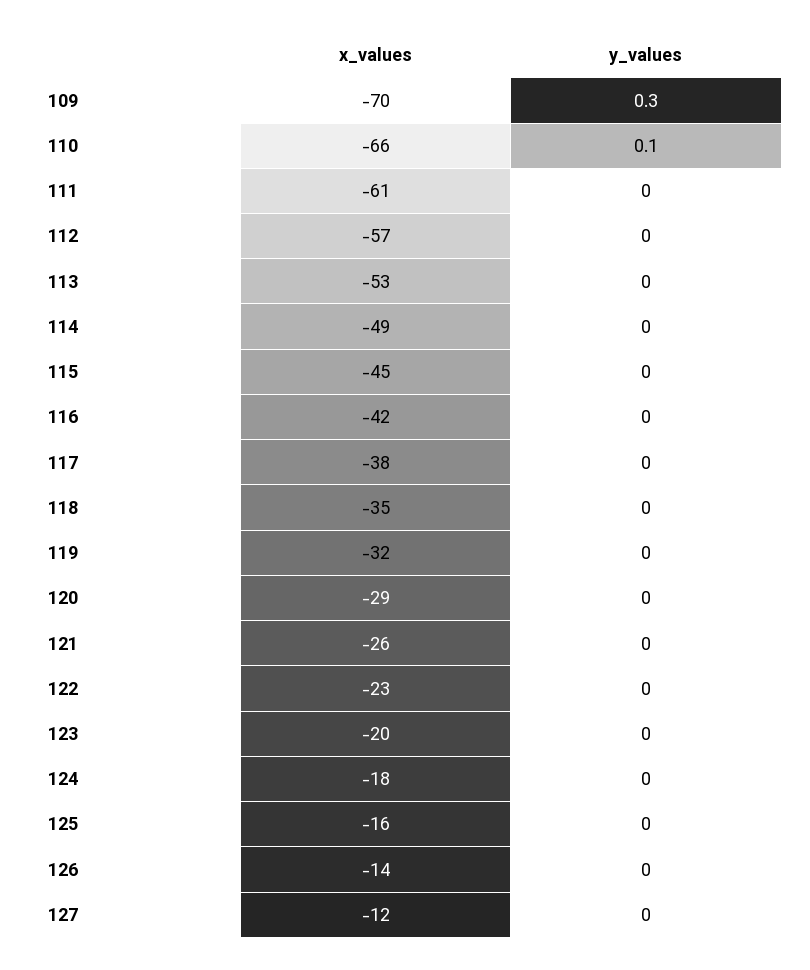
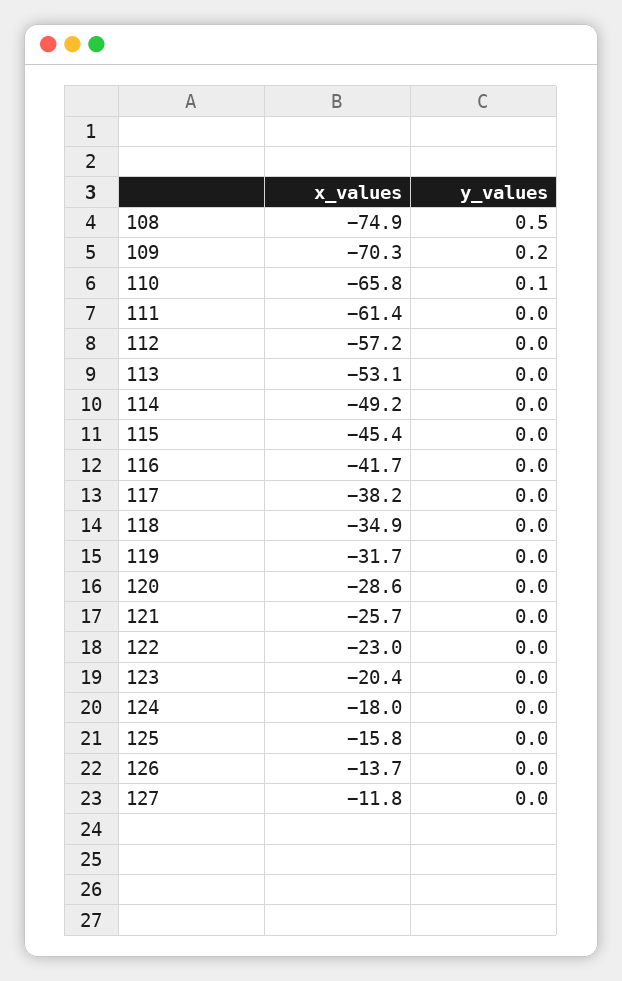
  {
    "x_values": {
      "109": -70.3,
      "110": -65.8,
      "111": -61.4,
      "112": -57.2,
      "113": -53.1,
      "114": -49.2,
      "115": -45.4,
      "116": -41.7,
      "117": -38.2,
      "118": -34.9,
      "119": -31.7,
      "120": -28.6,
      "121": -25.7,
      "122": -23,
      "123": -20.4,
      "124": -18,
      "125": -15.8,
      "126": -13.7,
-     "127": -11.8
+     "127": -11.8,
+     "108": -74.9
    },
    "y_values": {
-     "109": 0.3,
+     "109": 0.2,
      "110": 0.1,
      "111": 0,
      "112": 0,
      "113": 0,
      "114": 0,
      "115": 0,
      "116": 0,
      "117": 0,
      "118": 0,
      "119": 0,
      "120": 0,
      "121": 0,
      "122": 0,
      "123": 0,
      "124": 0,
      "125": 0,
      "126": 0,
-     "127": 0
+     "127": 0,
+     "108": 0.5
    }
  }

